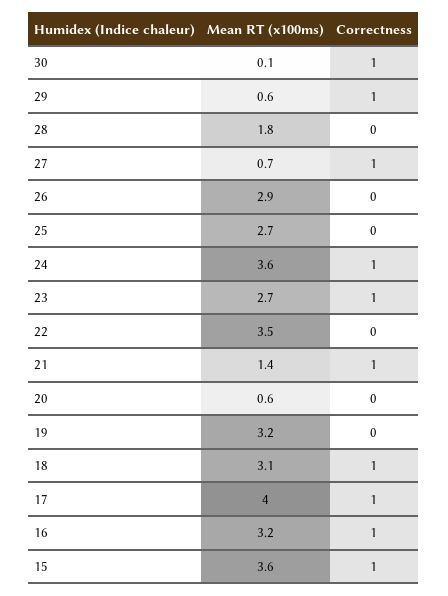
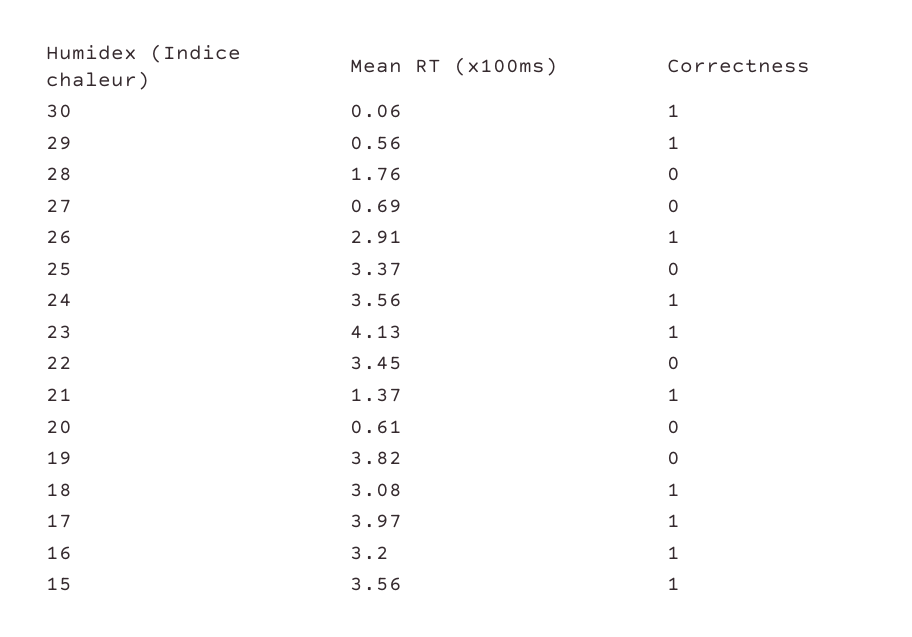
  {
    "Mean RT (x100ms)": {
      "30": 0.06,
      "29": 0.56,
      "28": 1.76,
      "27": 0.69,
      "26": 2.91,
-     "25": 2.7,
+     "25": 3.37,
      "24": 3.56,
-     "23": 2.7,
+     "23": 4.13,
      "22": 3.45,
      "21": 1.37,
      "20": 0.61,
-     "19": 3.2,
+     "19": 3.82,
      "18": 3.08,
      "17": 3.97,
      "16": 3.2,
      "15": 3.56
    },
    "Correctness": {
      "30": 1,
      "29": 1,
      "28": 0,
-     "27": 1,
+     "27": 0,
-     "26": 0,
+     "26": 1,
      "25": 0,
      "24": 1,
      "23": 1,
      "22": 0,
      "21": 1,
      "20": 0,
      "19": 0,
      "18": 1,
      "17": 1,
      "16": 1,
      "15": 1
    }
  }

